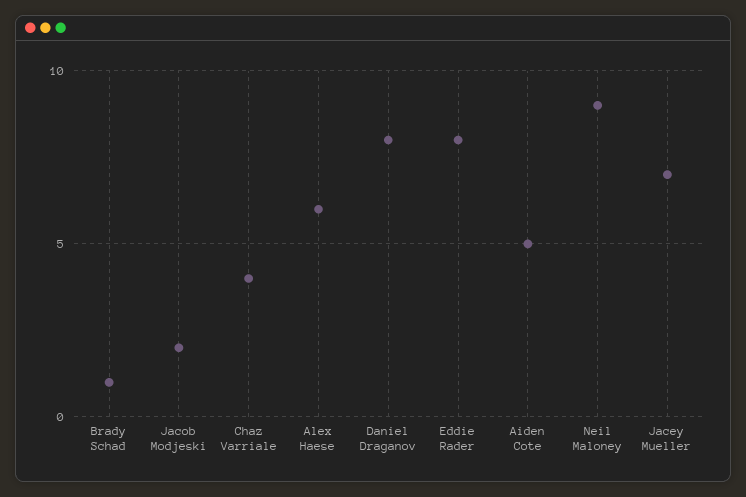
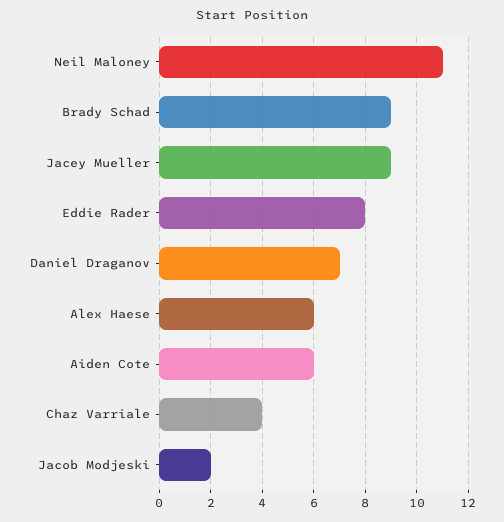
  {
-   "Brady Schad": 1,
+   "Brady Schad": 9,
    "Jacob Modjeski": 2,
    "Chaz Varriale": 4,
    "Alex Haese": 6,
-   "Daniel Draganov": 8,
+   "Daniel Draganov": 7,
    "Eddie Rader": 8,
-   "Aiden Cote": 5,
+   "Aiden Cote": 6,
-   "Neil Maloney": 9,
+   "Neil Maloney": 11,
-   "Jacey Mueller": 7
+   "Jacey Mueller": 9
  }

